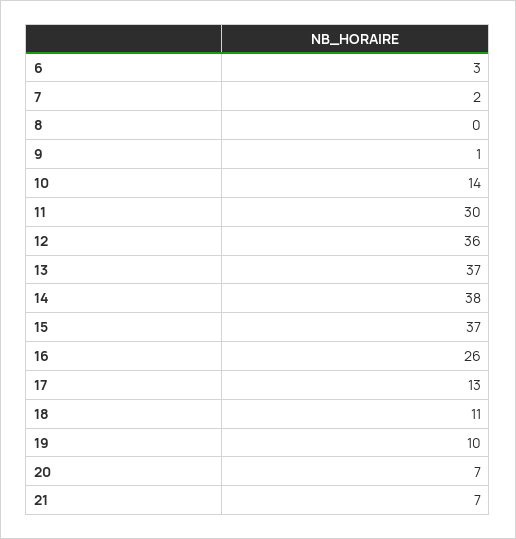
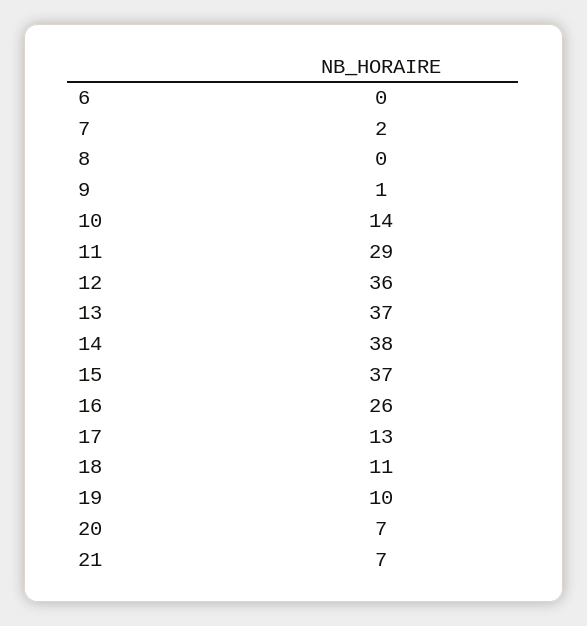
  {
-   "6": 3,
+   "6": 0,
    "7": 2,
    "8": 0,
    "9": 1,
    "10": 14,
-   "11": 30,
+   "11": 29,
    "12": 36,
    "13": 37,
    "14": 38,
    "15": 37,
    "16": 26,
    "17": 13,
    "18": 11,
    "19": 10,
    "20": 7,
    "21": 7
  }

